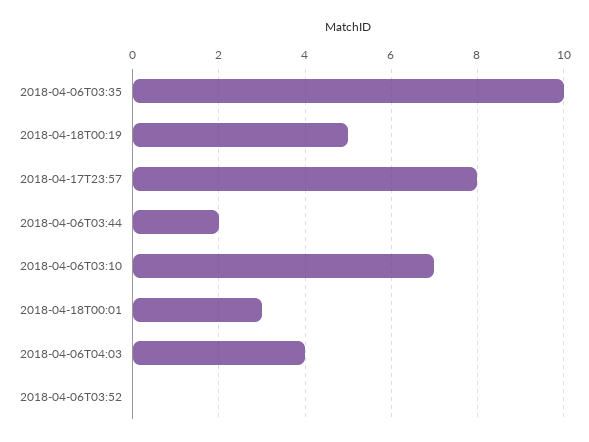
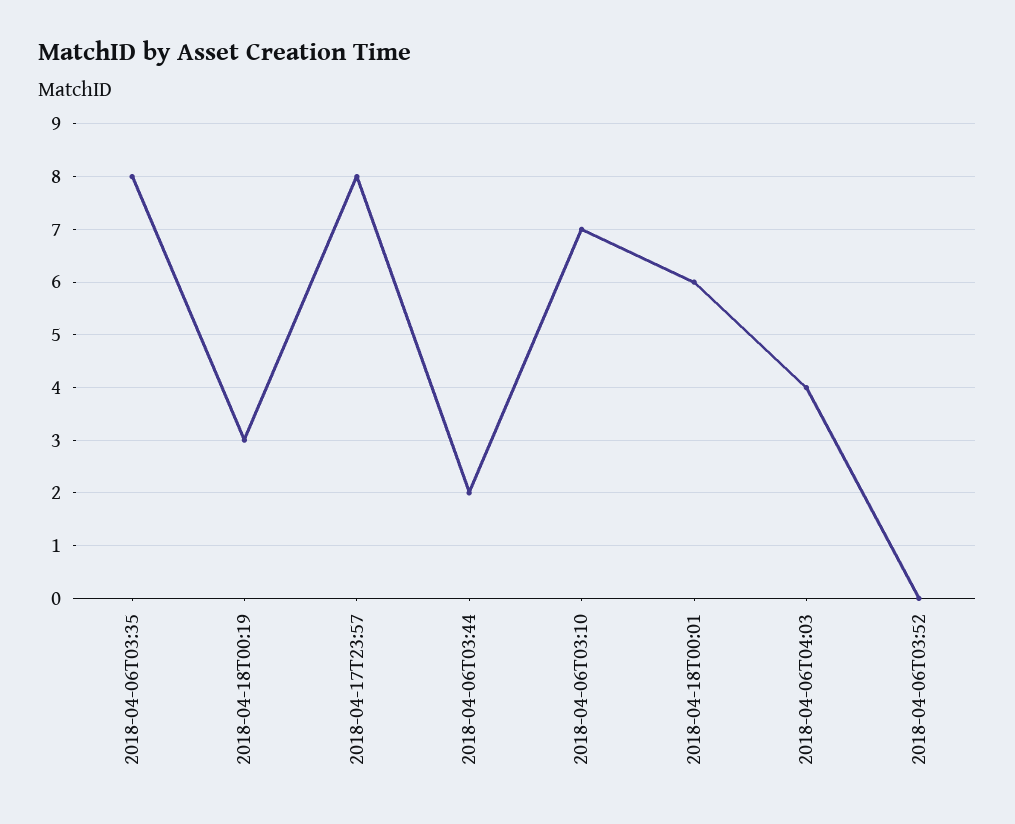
  {
-   "2018-04-06T03:35": 10,
+   "2018-04-06T03:35": 8,
-   "2018-04-18T00:19": 5,
+   "2018-04-18T00:19": 3,
    "2018-04-17T23:57": 8,
    "2018-04-06T03:44": 2,
    "2018-04-06T03:10": 7,
-   "2018-04-18T00:01": 3,
+   "2018-04-18T00:01": 6,
    "2018-04-06T04:03": 4,
    "2018-04-06T03:52": 0
  }

